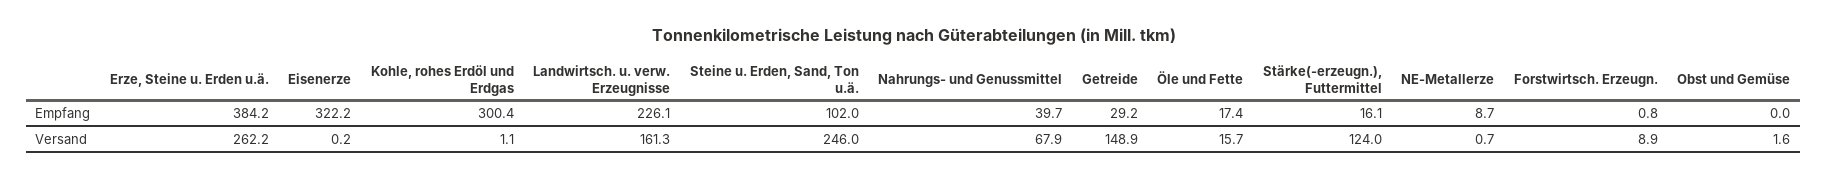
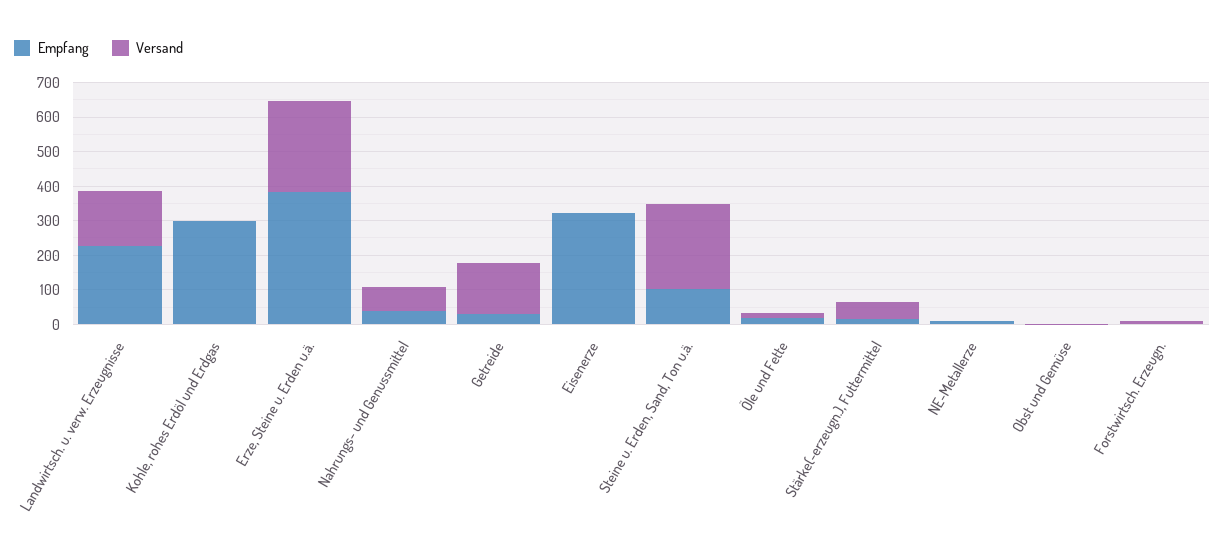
  {
    "Empfang": {
      "Erze, Steine u. Erden u.ä.": 384.2,
      "Eisenerze": 322.2,
      "Kohle, rohes Erdöl und Erdgas": 300.4,
      "Landwirtsch. u. verw. Erzeugnisse": 226.1,
      "Steine u. Erden, Sand, Ton u.ä.": 102,
      "Nahrungs- und Genussmittel": 39.7,
      "Getreide": 29.2,
      "Öle und Fette": 17.4,
      "Stärke(-erzeugn.), Futtermittel": 16.1,
      "NE-Metallerze": 8.7,
      "Forstwirtsch. Erzeugn.": 0.8,
      "Obst und Gemüse": 0
    },
    "Versand": {
      "Erze, Steine u. Erden u.ä.": 262.2,
      "Eisenerze": 0.2,
      "Kohle, rohes Erdöl und Erdgas": 1.1,
      "Landwirtsch. u. verw. Erzeugnisse": 161.3,
      "Steine u. Erden, Sand, Ton u.ä.": 246,
      "Nahrungs- und Genussmittel": 67.9,
      "Getreide": 148.9,
      "Öle und Fette": 15.7,
-     "Stärke(-erzeugn.), Futtermittel": 124,
+     "Stärke(-erzeugn.), Futtermittel": 50,
      "NE-Metallerze": 0.7,
      "Forstwirtsch. Erzeugn.": 8.9,
      "Obst und Gemüse": 1.6
    }
  }

